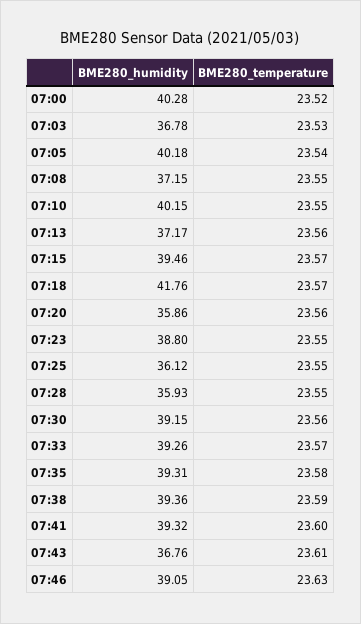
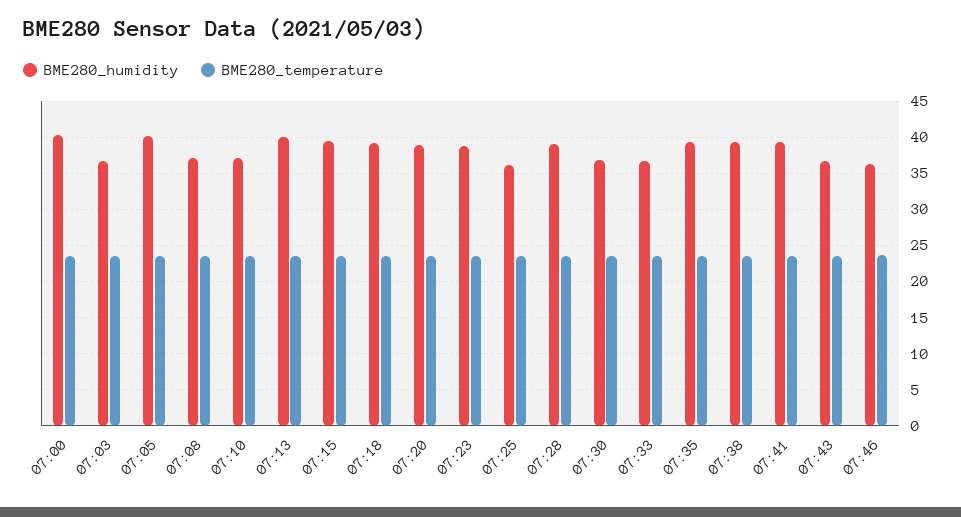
  {
    "BME280_humidity": {
      "07:00": 40.28,
      "07:03": 36.78,
      "07:05": 40.18,
      "07:08": 37.15,
-     "07:10": 40.15,
+     "07:10": 37,
-     "07:13": 37.17,
+     "07:13": 40,
      "07:15": 39.46,
-     "07:18": 41.76,
+     "07:18": 39,
-     "07:20": 35.86,
+     "07:20": 39,
      "07:23": 38.8,
      "07:25": 36.12,
-     "07:28": 35.93,
+     "07:28": 39,
-     "07:30": 39.15,
+     "07:30": 37,
-     "07:33": 39.26,
+     "07:33": 37,
      "07:35": 39.31,
      "07:38": 39.36,
      "07:41": 39.32,
      "07:43": 36.76,
-     "07:46": 39.05
+     "07:46": 36
    },
    "BME280_temperature": {
      "07:00": 23.52,
      "07:03": 23.53,
      "07:05": 23.54,
      "07:08": 23.55,
      "07:10": 23.55,
      "07:13": 23.56,
      "07:15": 23.57,
      "07:18": 23.57,
      "07:20": 23.56,
      "07:23": 23.55,
      "07:25": 23.55,
      "07:28": 23.55,
      "07:30": 23.56,
      "07:33": 23.57,
      "07:35": 23.58,
      "07:38": 23.59,
      "07:41": 23.6,
      "07:43": 23.61,
      "07:46": 23.63
    }
  }

